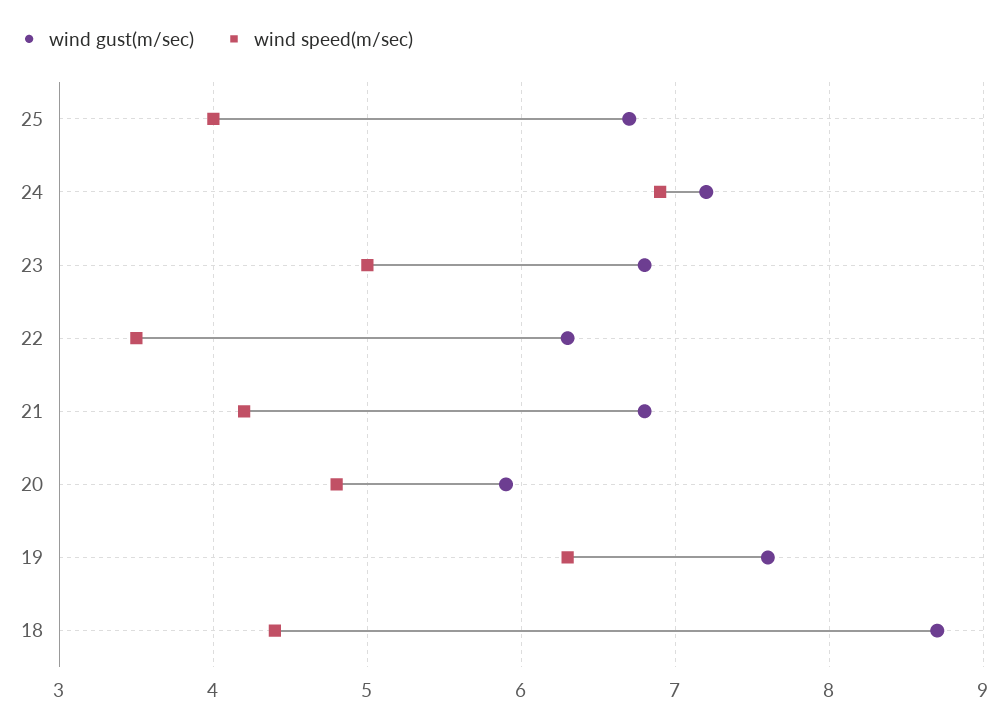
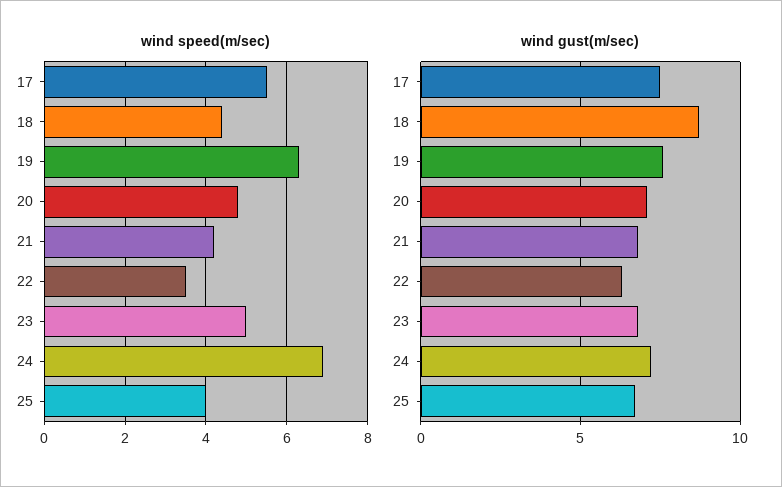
  {
    "wind gust(m/sec)": {
      "25": 6.7,
      "24": 7.2,
      "23": 6.8,
      "22": 6.3,
      "21": 6.8,
-     "20": 5.9,
+     "20": 7,
      "19": 7.6,
-     "18": 8.7
+     "18": 8.7,
+     "17": 7.5
    },
    "wind speed(m/sec)": {
      "25": 4,
      "24": 6.9,
      "23": 5,
      "22": 3.5,
      "21": 4.2,
      "20": 4.8,
      "19": 6.3,
-     "18": 4.4
+     "18": 4.4,
+     "17": 5.5
    }
  }

